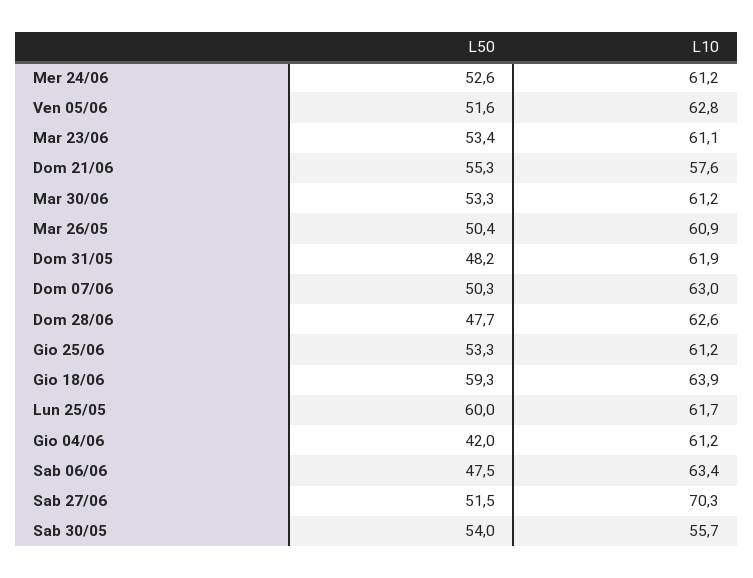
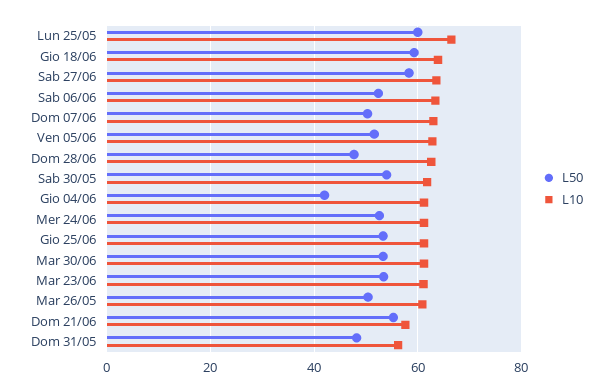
  {
    "L50": {
      "Mer 24/06": 52.6,
      "Ven 05/06": 51.6,
      "Mar 23/06": 53.4,
      "Dom 21/06": 55.3,
      "Mar 30/06": 53.3,
      "Mar 26/05": 50.4,
      "Dom 31/05": 48.2,
      "Dom 07/06": 50.3,
      "Dom 28/06": 47.7,
      "Gio 25/06": 53.3,
      "Gio 18/06": 59.3,
      "Lun 25/05": 60,
      "Gio 04/06": 42,
-     "Sab 06/06": 47.5,
+     "Sab 06/06": 52,
-     "Sab 27/06": 51.5,
+     "Sab 27/06": 58,
      "Sab 30/05": 54
    },
    "L10": {
      "Mer 24/06": 61.2,
      "Ven 05/06": 62.8,
      "Mar 23/06": 61.1,
      "Dom 21/06": 57.6,
      "Mar 30/06": 61.2,
      "Mar 26/05": 60.9,
-     "Dom 31/05": 61.9,
+     "Dom 31/05": 56,
      "Dom 07/06": 63,
      "Dom 28/06": 62.6,
      "Gio 25/06": 61.2,
      "Gio 18/06": 63.9,
-     "Lun 25/05": 61.7,
+     "Lun 25/05": 66,
      "Gio 04/06": 61.2,
      "Sab 06/06": 63.4,
-     "Sab 27/06": 70.3,
+     "Sab 27/06": 64,
-     "Sab 30/05": 55.7
+     "Sab 30/05": 62
    }
  }

